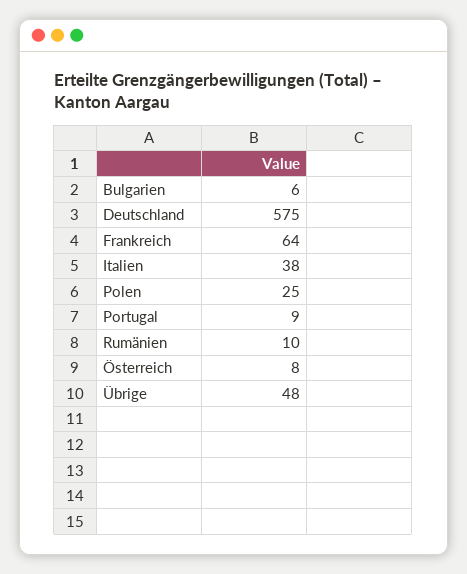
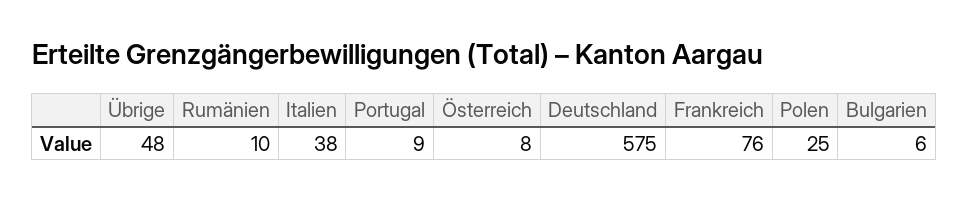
  {
    "Bulgarien": 6,
    "Deutschland": 575,
-   "Frankreich": 64,
+   "Frankreich": 76,
    "Italien": 38,
    "Polen": 25,
    "Portugal": 9,
    "Rumänien": 10,
    "Österreich": 8,
    "Übrige": 48
  }

